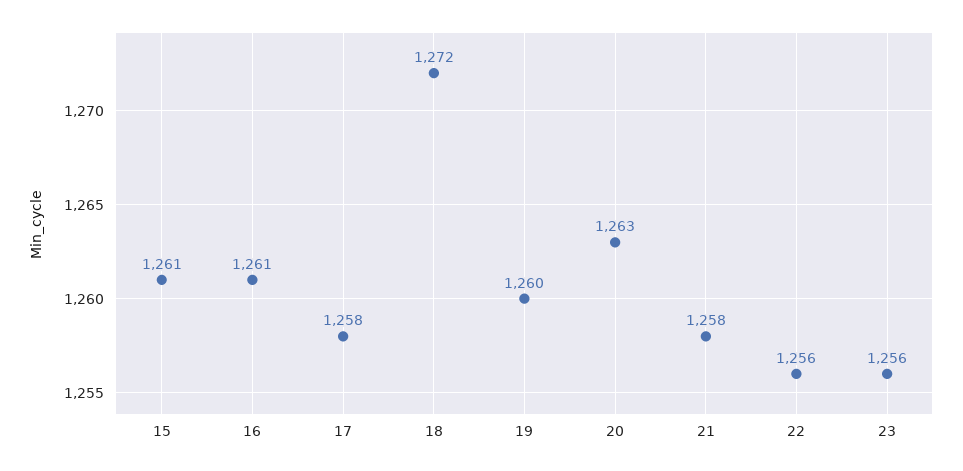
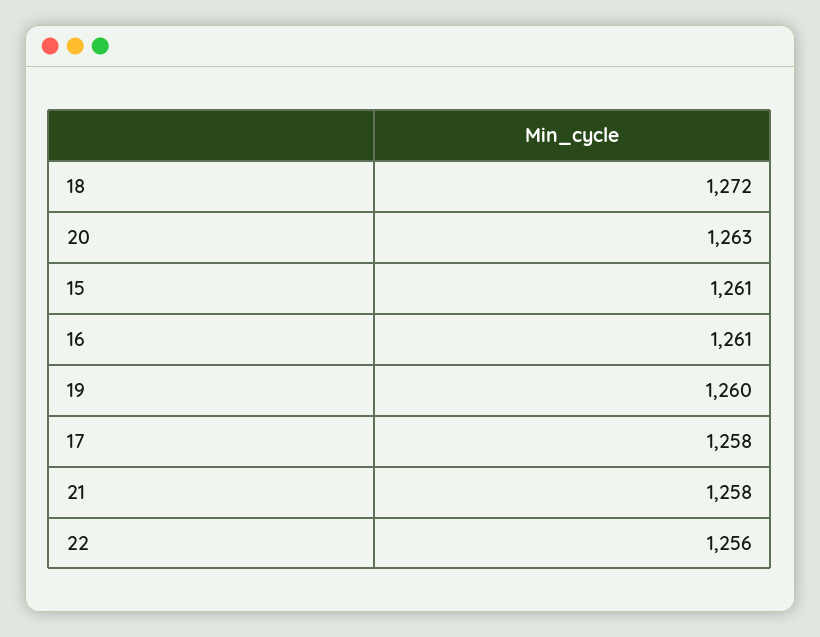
  {
    "15": 1261,
    "16": 1261,
    "17": 1258,
    "18": 1272,
    "19": 1260,
    "20": 1263,
    "21": 1258,
-   "22": 1256,
+   "22": 1256
-   "23": 1256
  }

